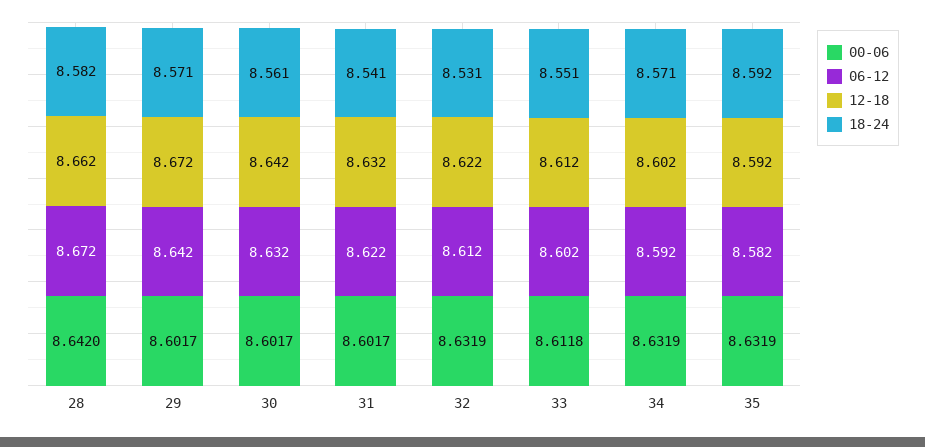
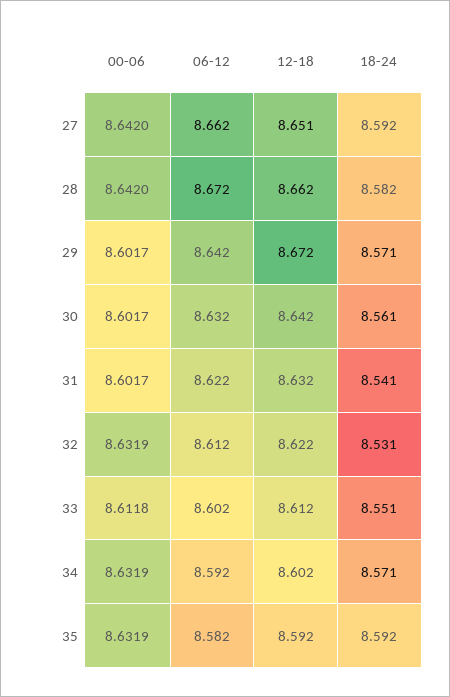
  {
    "00-06": {
      "28": 8.642,
      "29": 8.6017,
      "30": 8.6017,
      "31": 8.6017,
      "32": 8.6319,
      "33": 8.6118,
      "34": 8.6319,
-     "35": 8.6319
+     "35": 8.6319,
+     "27": 8.642
    },
    "06-12": {
      "28": 8.672,
      "29": 8.642,
      "30": 8.632,
      "31": 8.622,
      "32": 8.612,
      "33": 8.602,
      "34": 8.592,
-     "35": 8.582
+     "35": 8.582,
+     "27": 8.662
    },
    "12-18": {
      "28": 8.662,
      "29": 8.672,
      "30": 8.642,
      "31": 8.632,
      "32": 8.622,
      "33": 8.612,
      "34": 8.602,
-     "35": 8.592
+     "35": 8.592,
+     "27": 8.651
    },
    "18-24": {
      "28": 8.582,
      "29": 8.571,
      "30": 8.561,
      "31": 8.541,
      "32": 8.531,
      "33": 8.551,
      "34": 8.571,
-     "35": 8.592
+     "35": 8.592,
+     "27": 8.592
    }
  }

